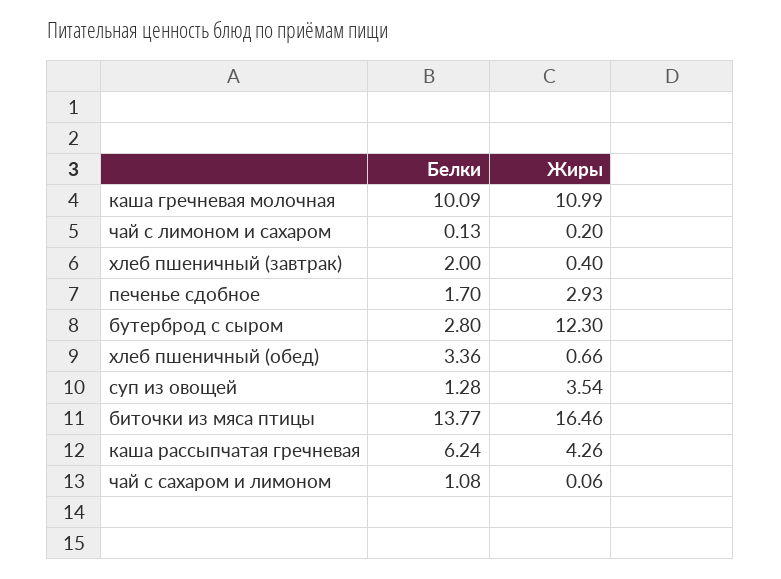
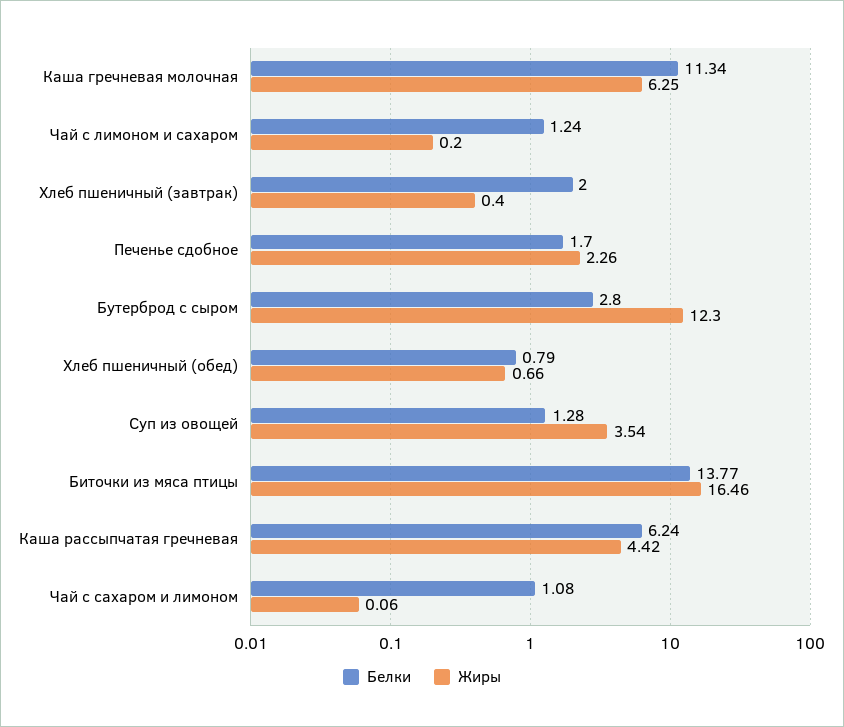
  {
    "Белки": {
-     "каша гречневая молочная": 10.09,
+     "каша гречневая молочная": 11.34,
-     "чай с лимоном и сахаром": 0.13,
+     "чай с лимоном и сахаром": 1.24,
      "хлеб пшеничный (завтрак)": 2,
      "печенье сдобное": 1.7,
      "бутерброд с сыром": 2.8,
-     "хлеб пшеничный (обед)": 3.36,
+     "хлеб пшеничный (обед)": 0.79,
      "суп из овощей": 1.28,
      "биточки из мяса птицы": 13.77,
      "каша рассыпчатая гречневая": 6.24,
      "чай с сахаром и лимоном": 1.08
    },
    "Жиры": {
-     "каша гречневая молочная": 10.99,
+     "каша гречневая молочная": 6.25,
      "чай с лимоном и сахаром": 0.2,
      "хлеб пшеничный (завтрак)": 0.4,
-     "печенье сдобное": 2.93,
+     "печенье сдобное": 2.26,
      "бутерброд с сыром": 12.3,
      "хлеб пшеничный (обед)": 0.66,
      "суп из овощей": 3.54,
      "биточки из мяса птицы": 16.46,
-     "каша рассыпчатая гречневая": 4.26,
+     "каша рассыпчатая гречневая": 4.42,
      "чай с сахаром и лимоном": 0.06
    }
  }

